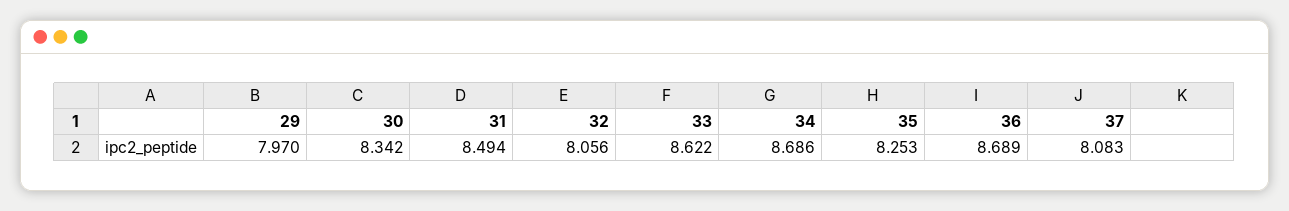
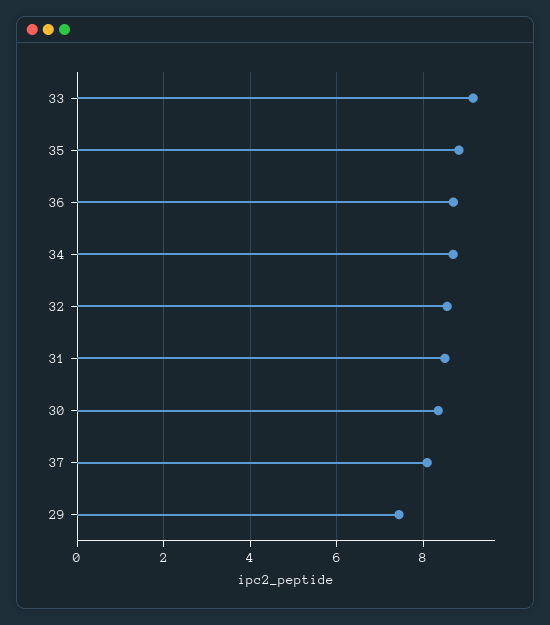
  {
-   "29": 7.97,
+   "29": 7.4,
    "30": 8.342,
    "31": 8.494,
-   "32": 8.056,
+   "32": 8.6,
-   "33": 8.622,
+   "33": 9.2,
    "34": 8.686,
-   "35": 8.253,
+   "35": 8.8,
    "36": 8.689,
    "37": 8.083
  }

